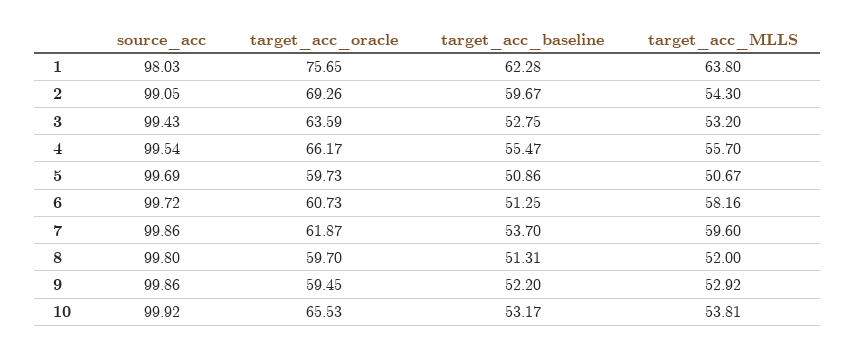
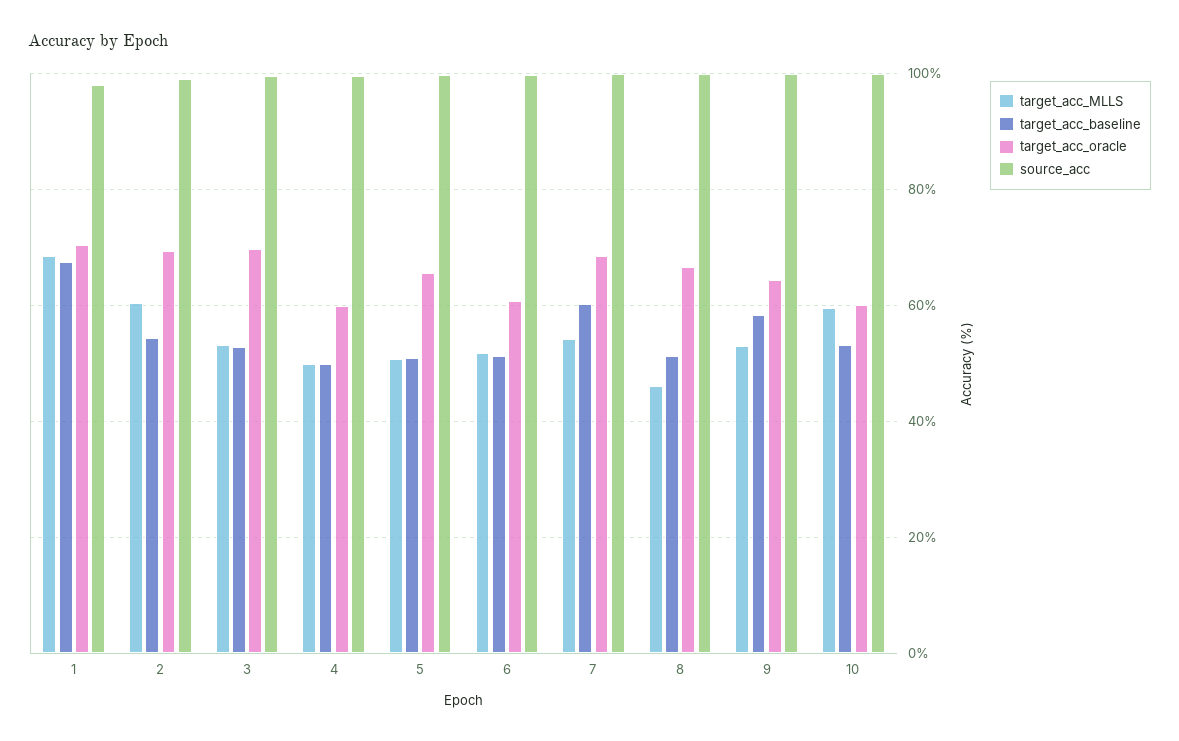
  {
    "source_acc": {
      "1": 98.03,
      "2": 99.05,
      "3": 99.43,
      "4": 99.54,
      "5": 99.69,
      "6": 99.72,
      "7": 99.86,
      "8": 99.8,
      "9": 99.86,
      "10": 99.92
    },
    "target_acc_oracle": {
-     "1": 75.65,
+     "1": 70,
      "2": 69.26,
-     "3": 63.59,
+     "3": 70,
-     "4": 66.17,
+     "4": 60,
-     "5": 59.73,
+     "5": 66,
      "6": 60.73,
-     "7": 61.87,
+     "7": 68,
-     "8": 59.7,
+     "8": 66,
-     "9": 59.45,
+     "9": 64,
-     "10": 65.53
+     "10": 60
    },
    "target_acc_baseline": {
-     "1": 62.28,
+     "1": 68,
-     "2": 59.67,
+     "2": 54,
      "3": 52.75,
-     "4": 55.47,
+     "4": 50,
      "5": 50.86,
      "6": 51.25,
-     "7": 53.7,
+     "7": 60,
      "8": 51.31,
-     "9": 52.2,
+     "9": 58,
      "10": 53.17
    },
    "target_acc_MLLS": {
-     "1": 63.8,
+     "1": 68,
-     "2": 54.3,
+     "2": 60,
      "3": 53.2,
-     "4": 55.7,
+     "4": 50,
      "5": 50.67,
-     "6": 58.16,
+     "6": 52,
-     "7": 59.6,
+     "7": 54,
-     "8": 52,
+     "8": 46,
      "9": 52.92,
-     "10": 53.81
+     "10": 60
    }
  }

